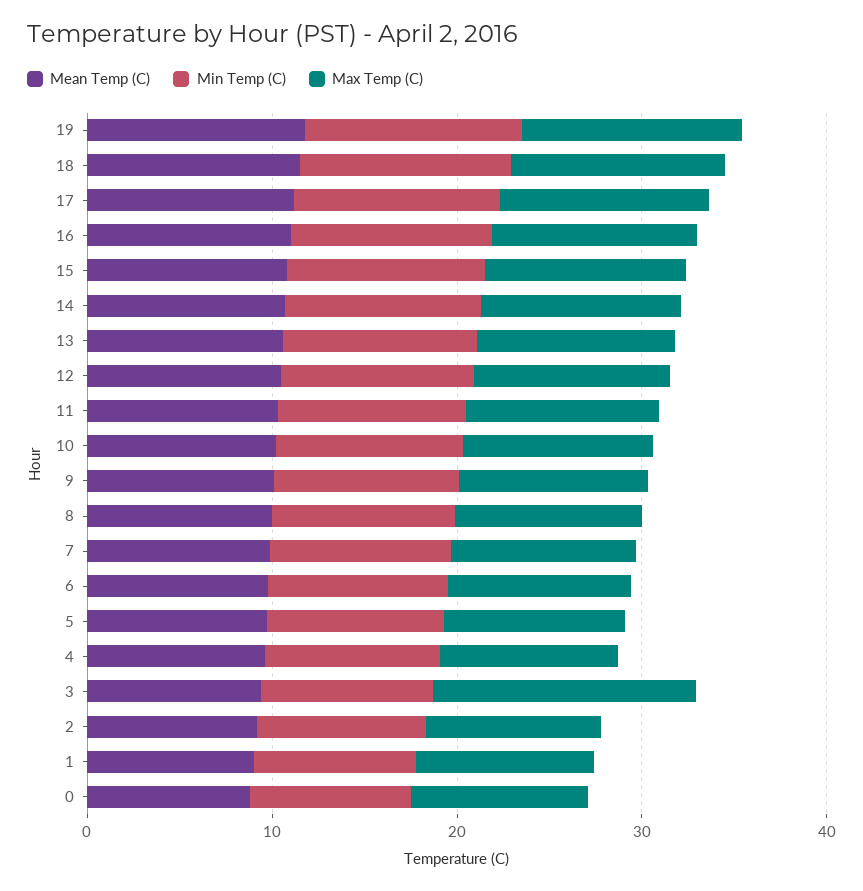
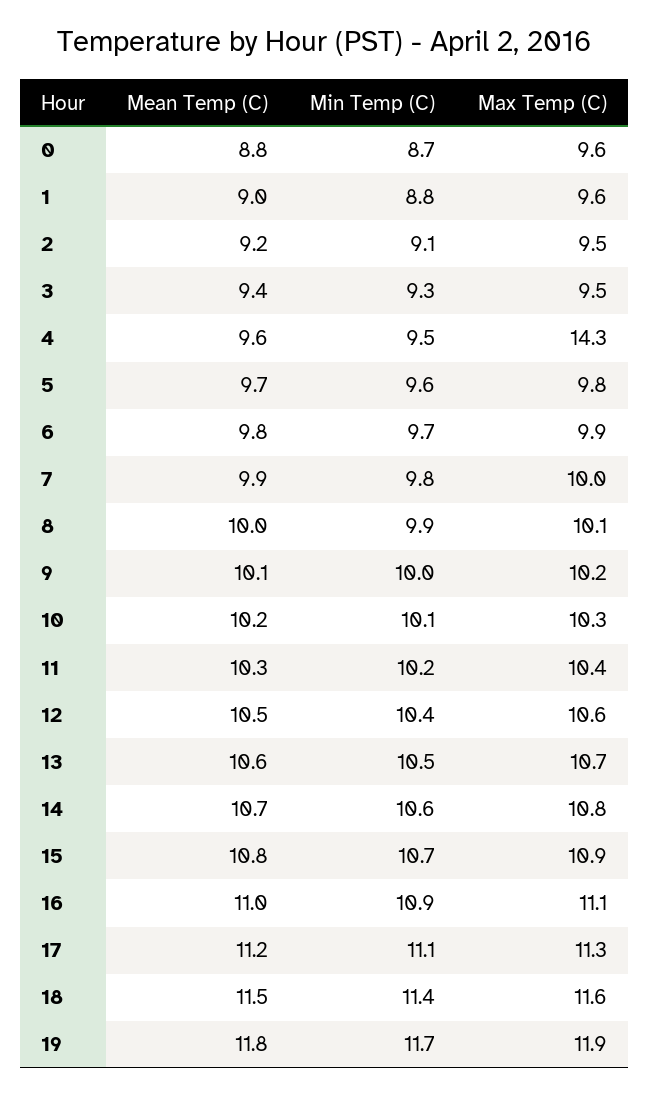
  {
    "Mean Temp (C)": {
      "19": 11.8,
      "18": 11.5,
      "17": 11.2,
      "16": 11,
      "15": 10.8,
      "14": 10.7,
      "13": 10.6,
      "12": 10.5,
      "11": 10.3,
      "10": 10.2,
      "9": 10.1,
      "8": 10,
      "7": 9.9,
      "6": 9.8,
      "5": 9.7,
      "4": 9.6,
      "3": 9.4,
      "2": 9.2,
      "1": 9,
      "0": 8.8
    },
    "Min Temp (C)": {
      "19": 11.7,
      "18": 11.4,
      "17": 11.1,
      "16": 10.9,
      "15": 10.7,
      "14": 10.6,
      "13": 10.5,
      "12": 10.4,
      "11": 10.2,
      "10": 10.1,
      "9": 10,
      "8": 9.9,
      "7": 9.8,
      "6": 9.7,
      "5": 9.6,
      "4": 9.5,
      "3": 9.3,
      "2": 9.1,
      "1": 8.8,
      "0": 8.7
    },
    "Max Temp (C)": {
      "19": 11.9,
      "18": 11.6,
      "17": 11.3,
      "16": 11.1,
      "15": 10.9,
      "14": 10.8,
      "13": 10.7,
      "12": 10.6,
      "11": 10.4,
      "10": 10.3,
      "9": 10.2,
      "8": 10.1,
      "7": 10,
      "6": 9.9,
      "5": 9.8,
-     "4": 10,
+     "4": 14.3,
-     "3": 14,
+     "3": 9.5,
      "2": 9.5,
      "1": 9.6,
      "0": 9.6
    }
  }

